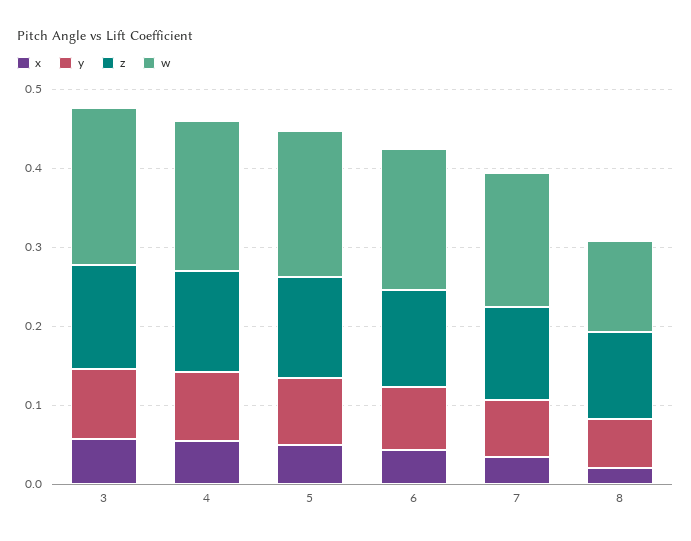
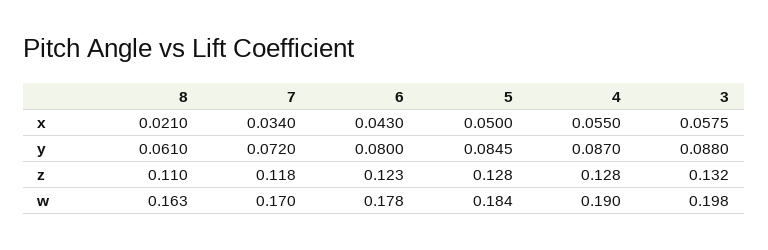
  {
    "x": {
      "3": 0.0575,
      "4": 0.055,
      "5": 0.05,
      "6": 0.043,
      "7": 0.034,
      "8": 0.021
    },
    "y": {
      "3": 0.088,
      "4": 0.087,
      "5": 0.0845,
      "6": 0.08,
      "7": 0.072,
      "8": 0.061
    },
    "z": {
      "3": 0.132,
      "4": 0.128,
      "5": 0.128,
      "6": 0.123,
      "7": 0.118,
      "8": 0.11
    },
    "w": {
      "3": 0.198,
      "4": 0.19,
      "5": 0.184,
      "6": 0.178,
      "7": 0.17,
-     "8": 0.12
+     "8": 0.163
    }
  }

